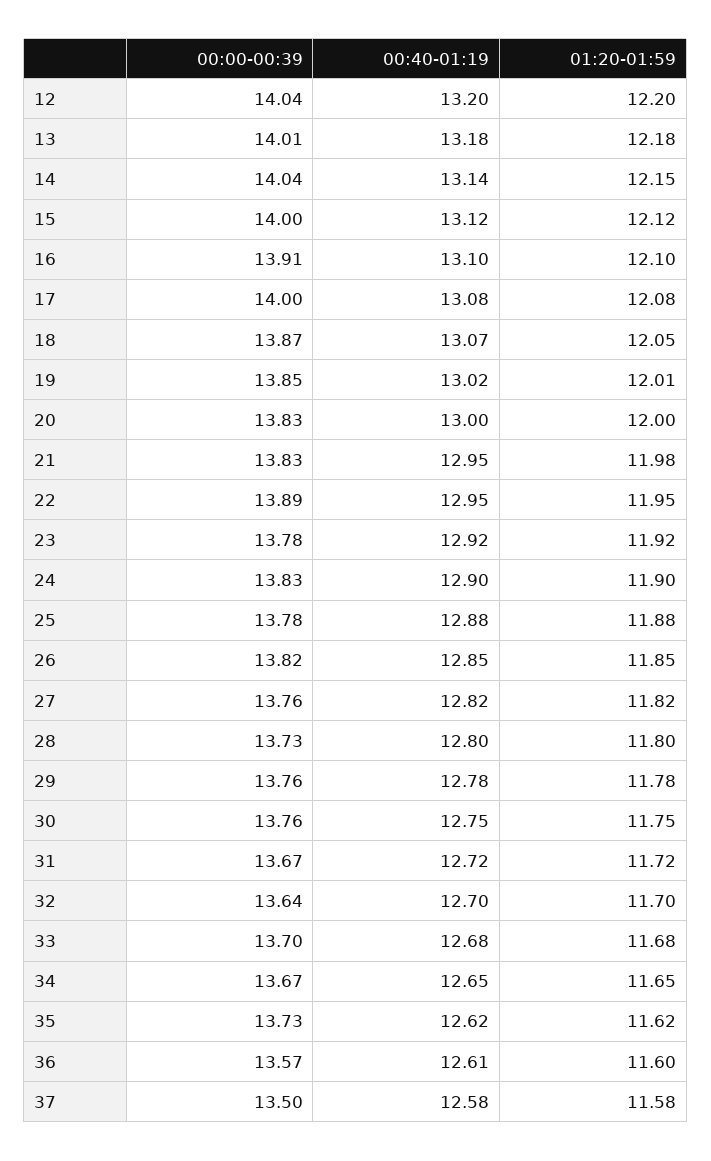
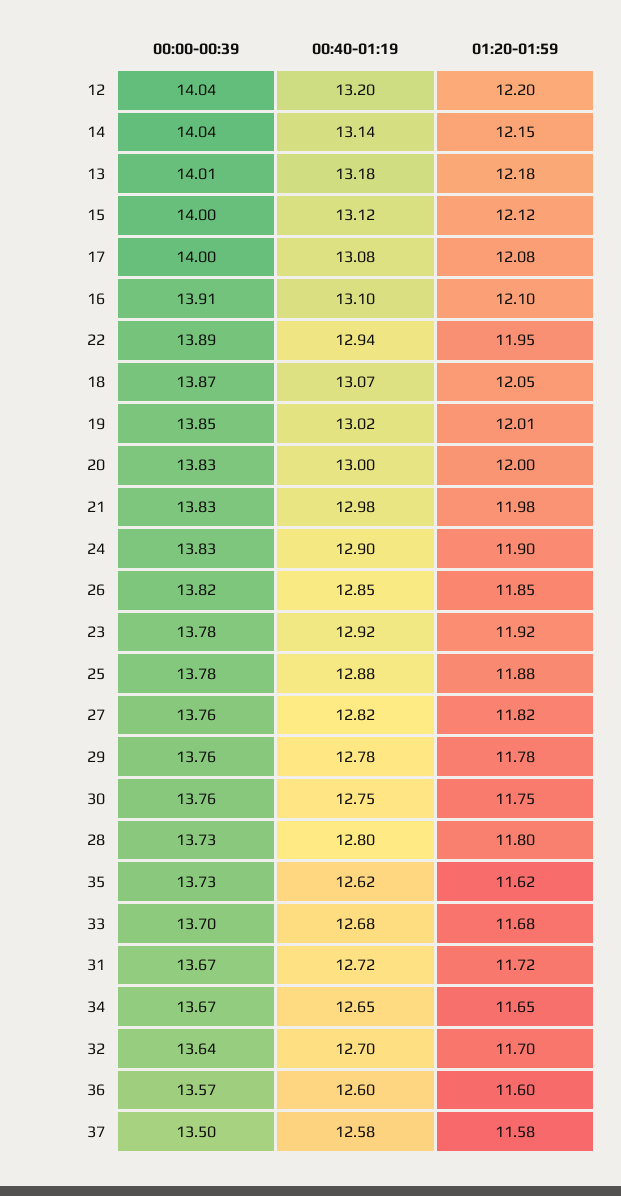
  {
    "00:00-00:39": {
      "12": 14.04,
      "13": 14.01,
      "14": 14.04,
      "15": 14,
      "16": 13.91,
      "17": 14,
      "18": 13.87,
      "19": 13.85,
      "20": 13.83,
      "21": 13.83,
      "22": 13.89,
      "23": 13.78,
      "24": 13.83,
      "25": 13.78,
      "26": 13.82,
      "27": 13.76,
      "28": 13.73,
      "29": 13.76,
      "30": 13.76,
      "31": 13.67,
      "32": 13.64,
      "33": 13.7,
      "34": 13.67,
      "35": 13.73,
      "36": 13.57,
      "37": 13.5
    },
    "00:40-01:19": {
      "12": 13.2,
      "13": 13.18,
      "14": 13.14,
      "15": 13.12,
      "16": 13.1,
      "17": 13.08,
      "18": 13.07,
      "19": 13.02,
      "20": 13,
-     "21": 12.95,
+     "21": 12.98,
-     "22": 12.95,
+     "22": 12.94,
      "23": 12.92,
      "24": 12.9,
      "25": 12.88,
      "26": 12.85,
      "27": 12.82,
      "28": 12.8,
      "29": 12.78,
      "30": 12.75,
      "31": 12.72,
      "32": 12.7,
      "33": 12.68,
      "34": 12.65,
      "35": 12.62,
-     "36": 12.61,
+     "36": 12.6,
      "37": 12.58
    },
    "01:20-01:59": {
      "12": 12.2,
      "13": 12.18,
      "14": 12.15,
      "15": 12.12,
      "16": 12.1,
      "17": 12.08,
      "18": 12.05,
      "19": 12.01,
      "20": 12,
      "21": 11.98,
      "22": 11.95,
      "23": 11.92,
      "24": 11.9,
      "25": 11.88,
      "26": 11.85,
      "27": 11.82,
      "28": 11.8,
      "29": 11.78,
      "30": 11.75,
      "31": 11.72,
      "32": 11.7,
      "33": 11.68,
      "34": 11.65,
      "35": 11.62,
      "36": 11.6,
      "37": 11.58
    }
  }

